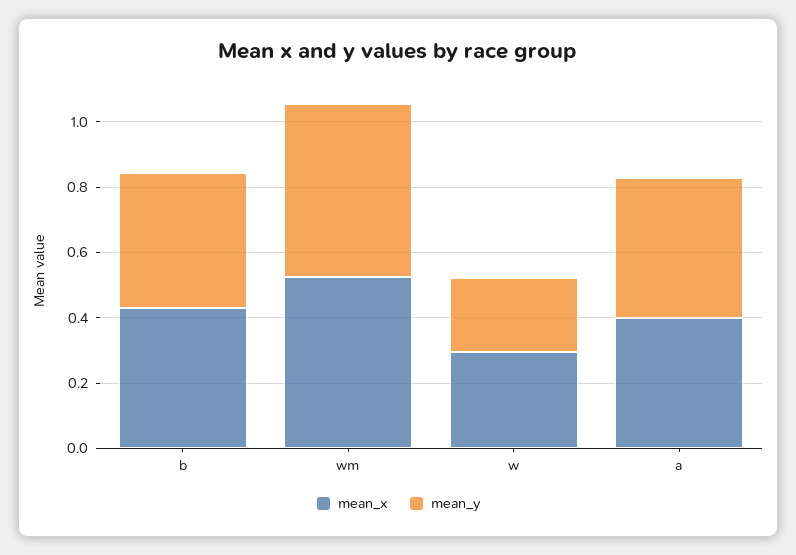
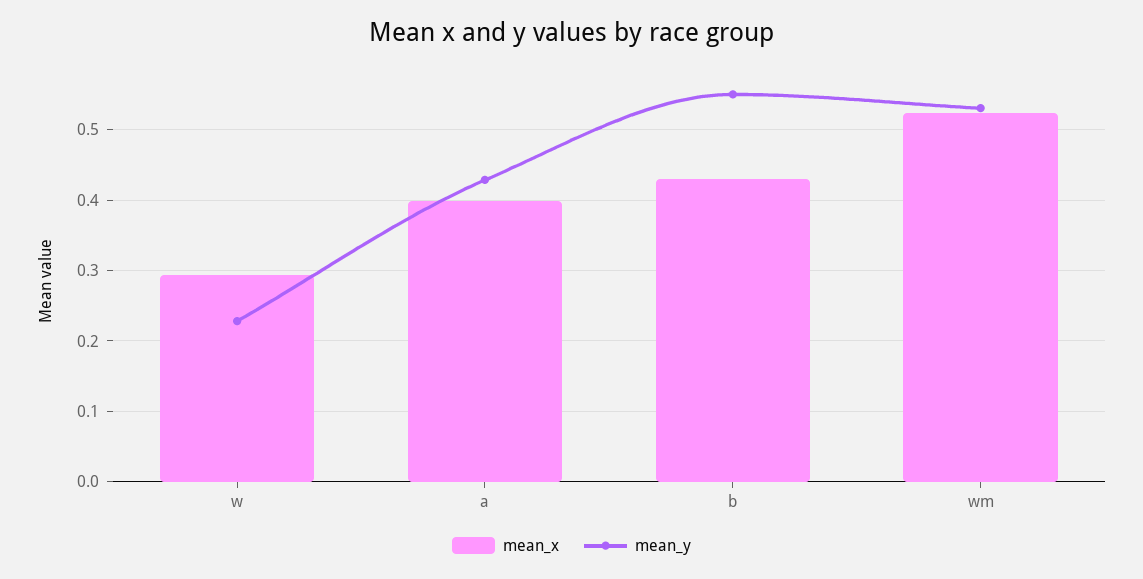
  {
    "mean_x": {
      "b": 0.43,
      "wm": 0.52,
      "w": 0.29,
      "a": 0.4
    },
    "mean_y": {
-     "b": 0.4,
+     "b": 0.55,
      "wm": 0.53,
      "w": 0.23,
      "a": 0.43
    }
  }

